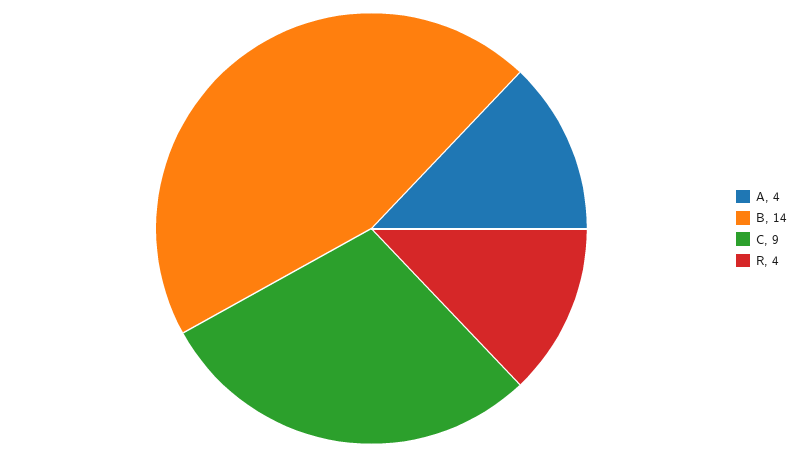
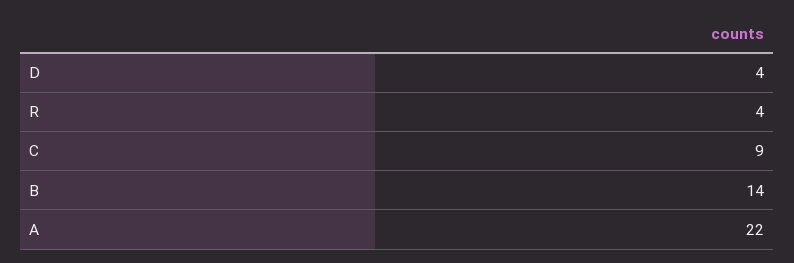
  {
-   "A": 4,
+   "A": 22,
    "B": 14,
    "C": 9,
-   "R": 4
+   "R": 4,
+   "D": 4
  }

